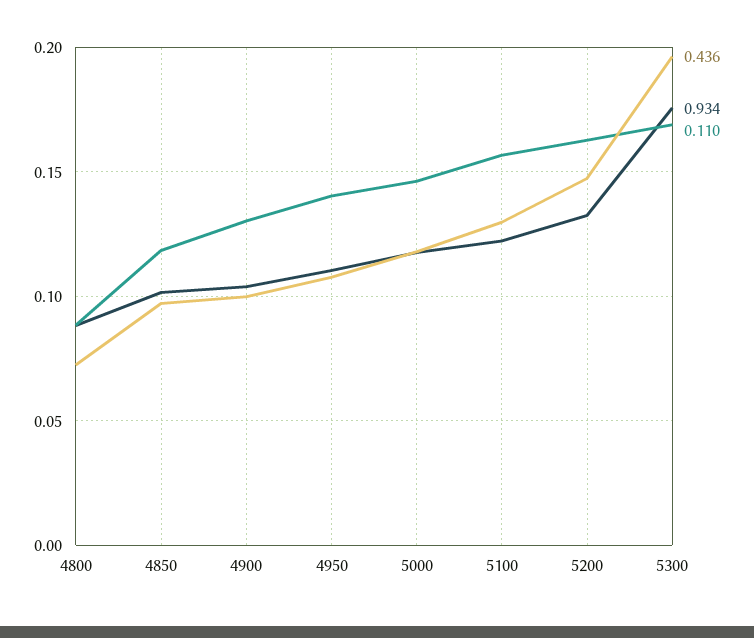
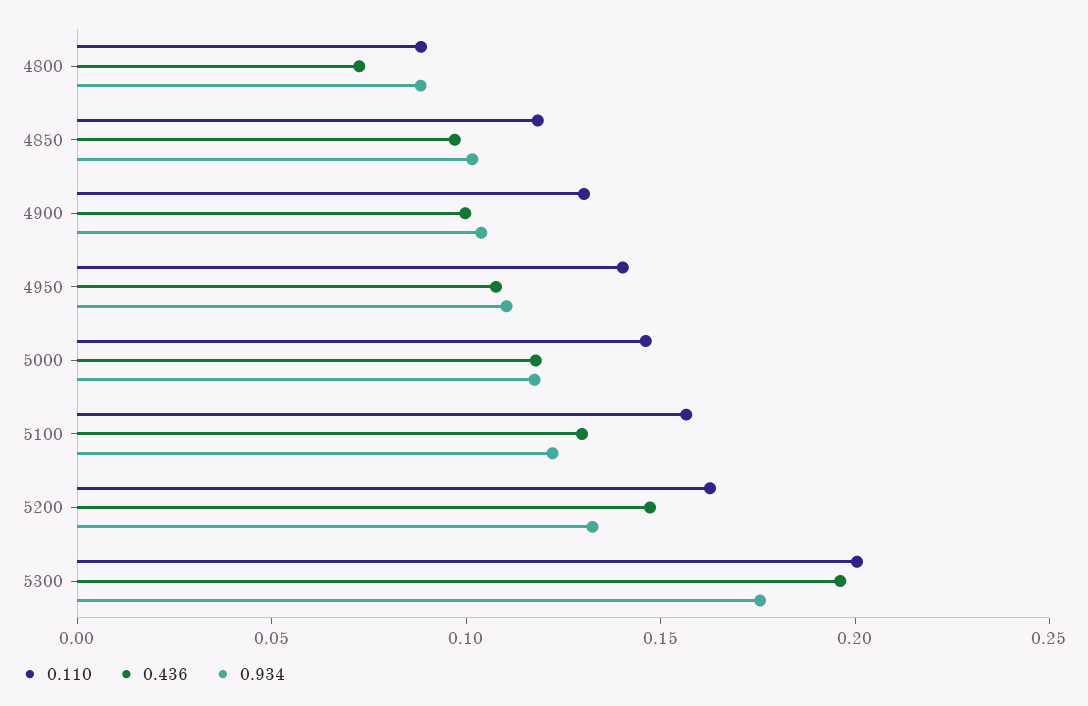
  {
    "0.436": {
      "4800": 0.075,
      "4850": 0.095,
      "4900": 0.1,
      "4950": 0.11,
      "5000": 0.12,
      "5100": 0.13,
      "5200": 0.145,
      "5300": 0.195
    },
    "0.934": {
      "4800": 0.09,
      "4850": 0.1,
      "4900": 0.105,
      "4950": 0.11,
      "5000": 0.12,
      "5100": 0.12,
      "5200": 0.135,
      "5300": 0.175
    },
    "0.110": {
      "4800": 0.09,
      "4850": 0.12,
      "4900": 0.13,
      "4950": 0.14,
      "5000": 0.145,
      "5100": 0.155,
      "5200": 0.165,
-     "5300": 0.17
+     "5300": 0.2
    }
  }

